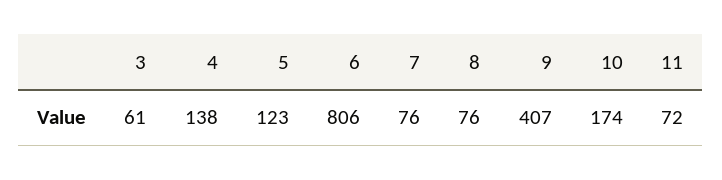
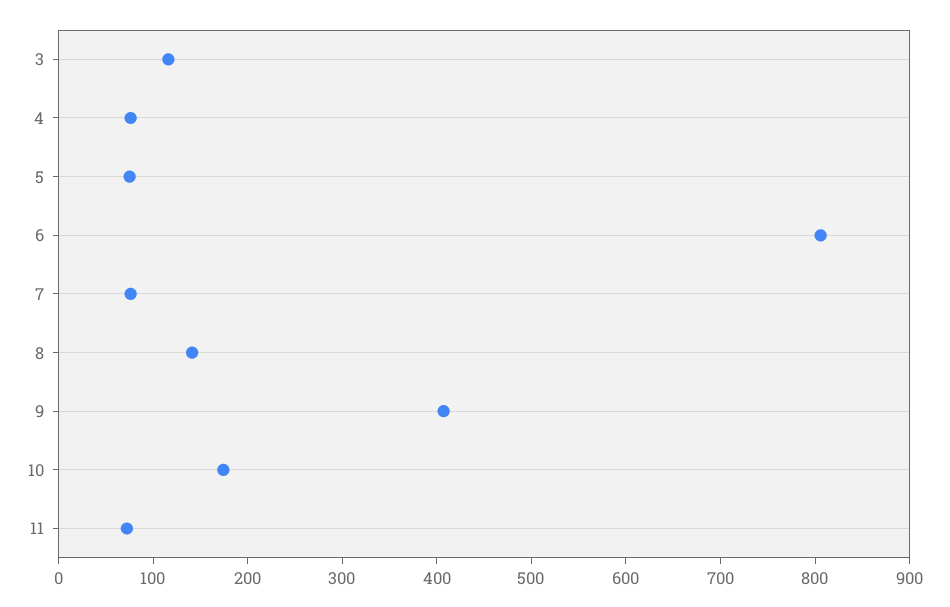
  {
-   "3": 61,
+   "3": 120,
-   "4": 138,
+   "4": 80,
-   "5": 123,
+   "5": 80,
    "6": 806,
    "7": 76,
-   "8": 76,
+   "8": 140,
    "9": 407,
    "10": 174,
    "11": 72
  }

